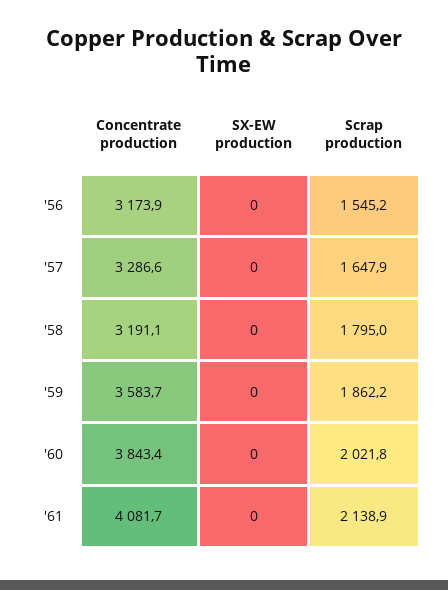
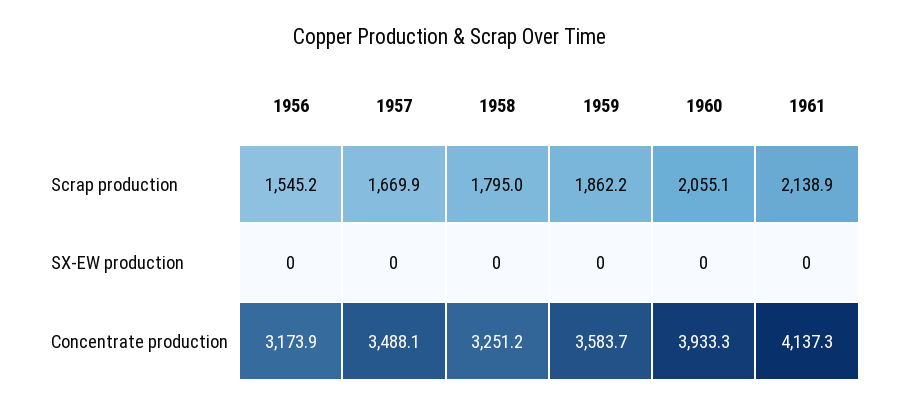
  {
    "Concentrate production": {
      "'56": 3173.9,
-     "'57": 3286.6,
+     "'57": 3488.1,
-     "'58": 3191.1,
+     "'58": 3251.2,
      "'59": 3583.7,
-     "'60": 3843.4,
+     "'60": 3933.3,
-     "'61": 4081.7
+     "'61": 4137.3
    },
    "SX-EW production": {
      "'56": 0,
      "'57": 0,
      "'58": 0,
      "'59": 0,
      "'60": 0,
      "'61": 0
    },
    "Scrap production": {
      "'56": 1545.2,
-     "'57": 1647.9,
+     "'57": 1669.9,
      "'58": 1795,
      "'59": 1862.2,
-     "'60": 2021.8,
+     "'60": 2055.1,
      "'61": 2138.9
    }
  }

